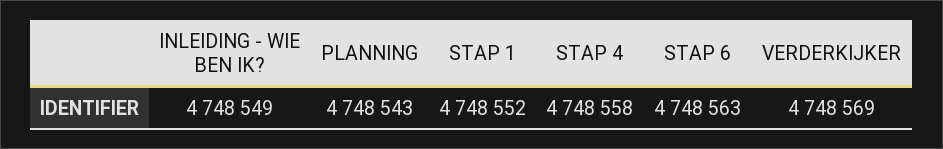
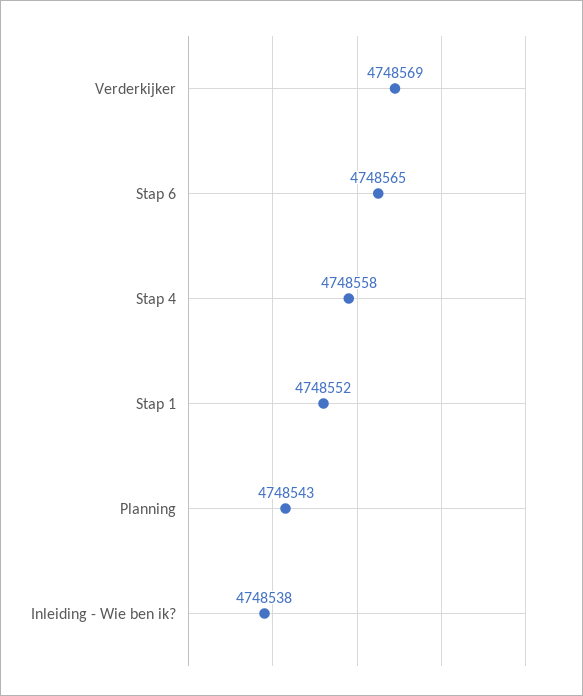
  {
-   "INLEIDING - WIE BEN IK?": 4748549,
+   "INLEIDING - WIE BEN IK?": 4748538,
    "PLANNING": 4748543,
    "STAP 1": 4748552,
    "STAP 4": 4748558,
-   "STAP 6": 4748563,
+   "STAP 6": 4748565,
    "VERDERKIJKER": 4748569
  }

